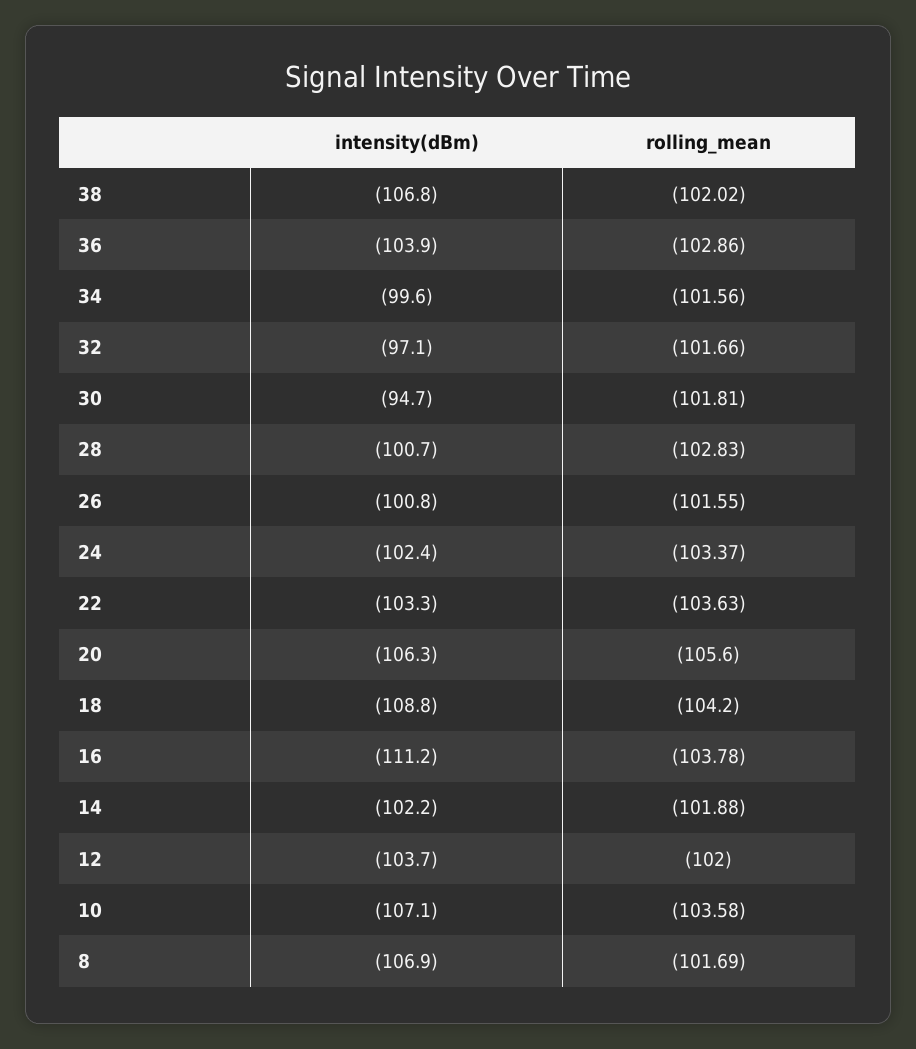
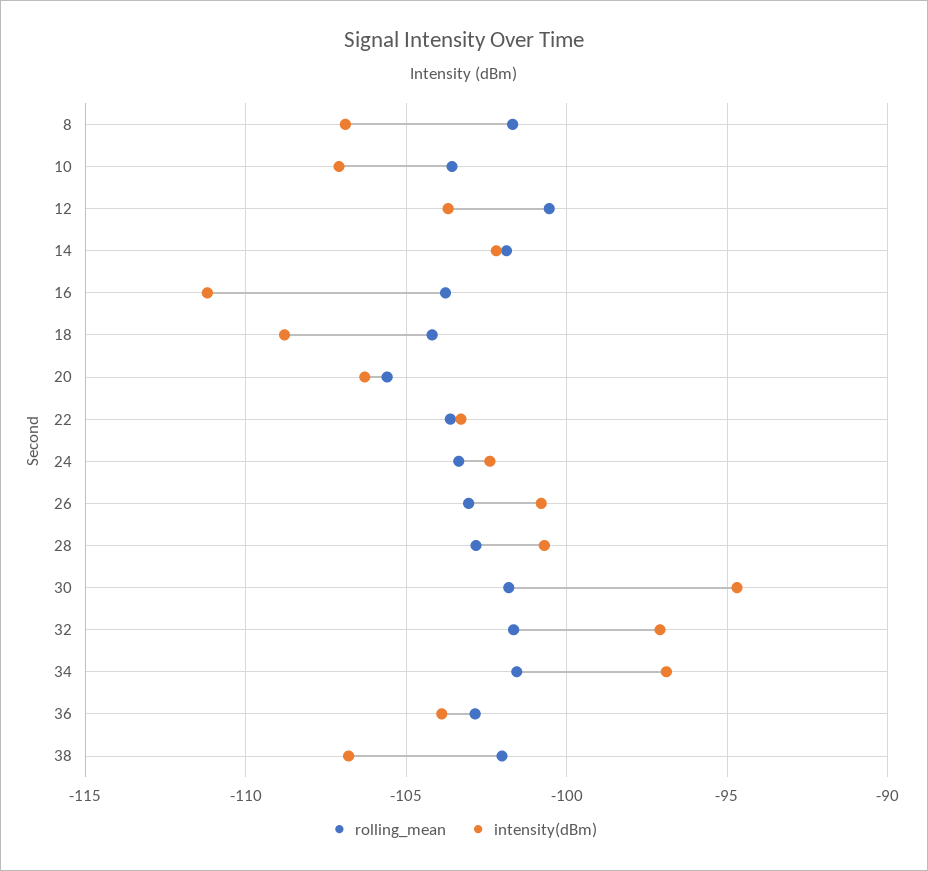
  {
    "intensity(dBm)": {
      "38": -106.8,
      "36": -103.9,
-     "34": -99.6,
+     "34": -97,
      "32": -97.1,
      "30": -94.7,
      "28": -100.7,
      "26": -100.8,
      "24": -102.4,
      "22": -103.3,
      "20": -106.3,
      "18": -108.8,
      "16": -111.2,
      "14": -102.2,
      "12": -103.7,
      "10": -107.1,
      "8": -106.9
    },
    "rolling_mean": {
      "38": -102.02,
      "36": -102.86,
      "34": -101.56,
      "32": -101.66,
      "30": -101.81,
      "28": -102.83,
-     "26": -101.55,
+     "26": -103,
      "24": -103.37,
      "22": -103.63,
      "20": -105.6,
      "18": -104.2,
      "16": -103.78,
      "14": -101.88,
-     "12": -102,
+     "12": -100.5,
      "10": -103.58,
      "8": -101.69
    }
  }

